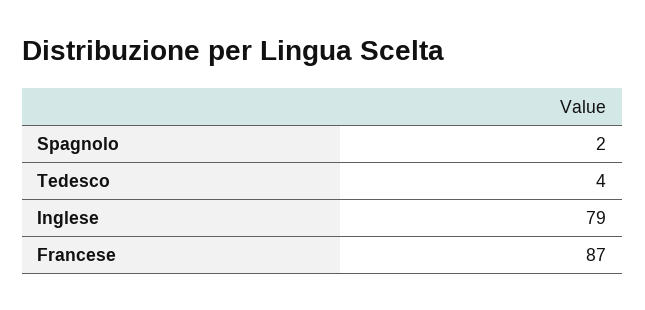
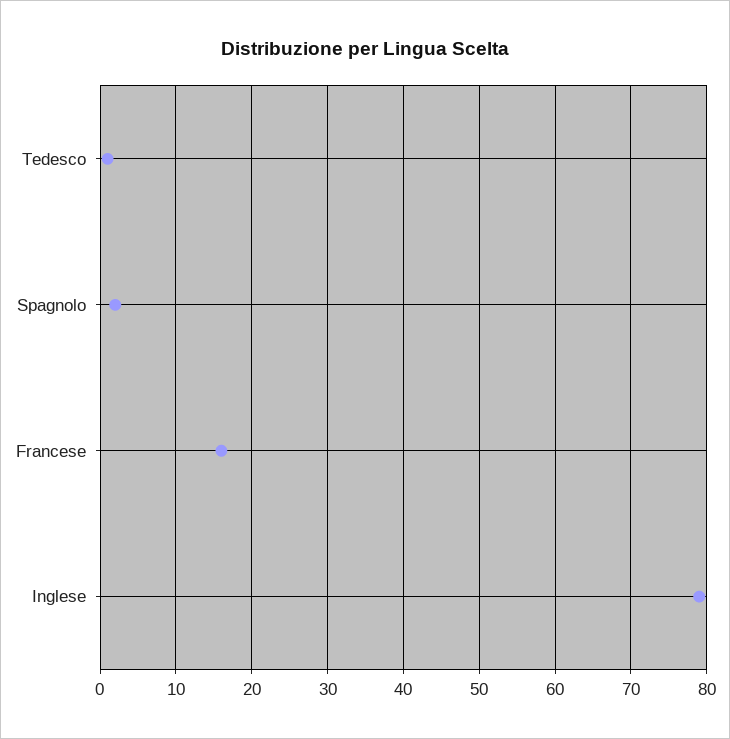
  {
    "Spagnolo": 2,
-   "Tedesco": 4,
+   "Tedesco": 1,
    "Inglese": 79,
-   "Francese": 87
+   "Francese": 16
  }

